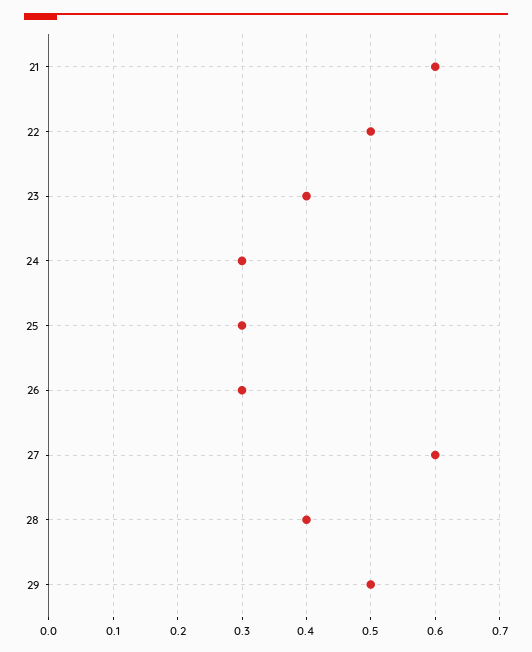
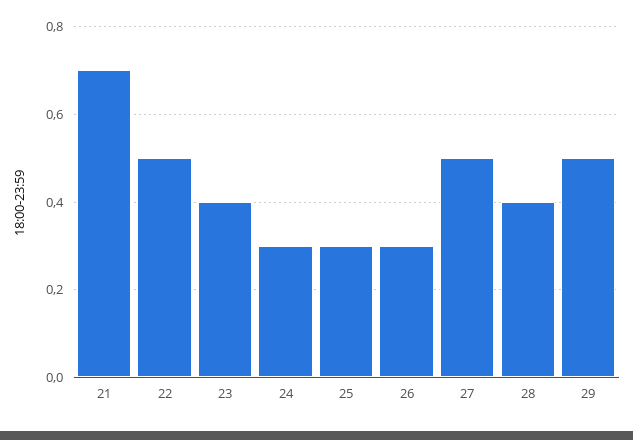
  {
-   "21": 0.6,
+   "21": 0.7,
    "22": 0.5,
    "23": 0.4,
    "24": 0.3,
    "25": 0.3,
    "26": 0.3,
-   "27": 0.6,
+   "27": 0.5,
    "28": 0.4,
    "29": 0.5
  }

